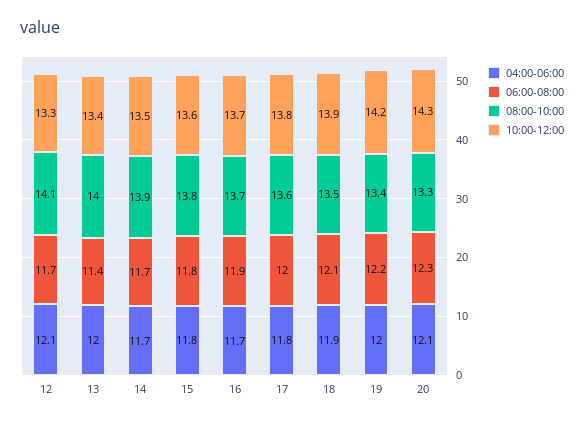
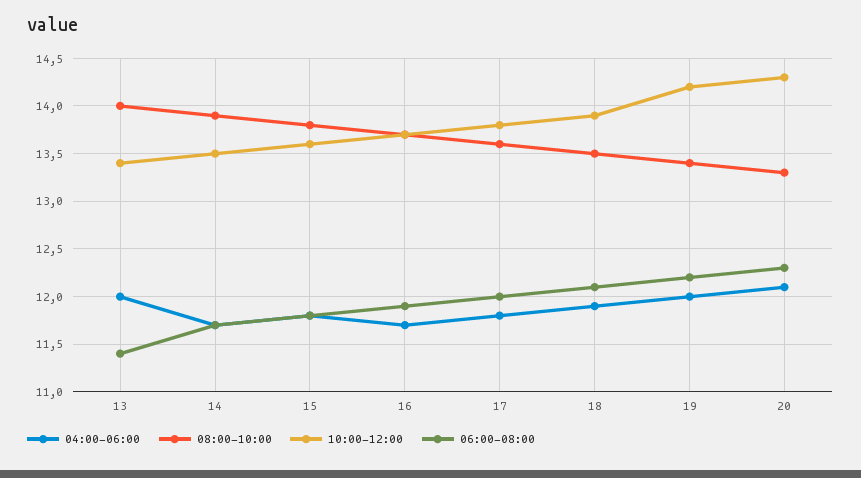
  {
    "04:00-06:00": {
-     "12": 12.1,
      "13": 12,
      "14": 11.7,
      "15": 11.8,
      "16": 11.7,
      "17": 11.8,
      "18": 11.9,
      "19": 12,
      "20": 12.1
    },
    "06:00-08:00": {
-     "12": 11.7,
      "13": 11.4,
      "14": 11.7,
      "15": 11.8,
      "16": 11.9,
      "17": 12,
      "18": 12.1,
      "19": 12.2,
      "20": 12.3
    },
    "08:00-10:00": {
-     "12": 14.1,
      "13": 14,
      "14": 13.9,
      "15": 13.8,
      "16": 13.7,
      "17": 13.6,
      "18": 13.5,
      "19": 13.4,
      "20": 13.3
    },
    "10:00-12:00": {
-     "12": 13.3,
      "13": 13.4,
      "14": 13.5,
      "15": 13.6,
      "16": 13.7,
      "17": 13.8,
      "18": 13.9,
      "19": 14.2,
      "20": 14.3
    }
  }

